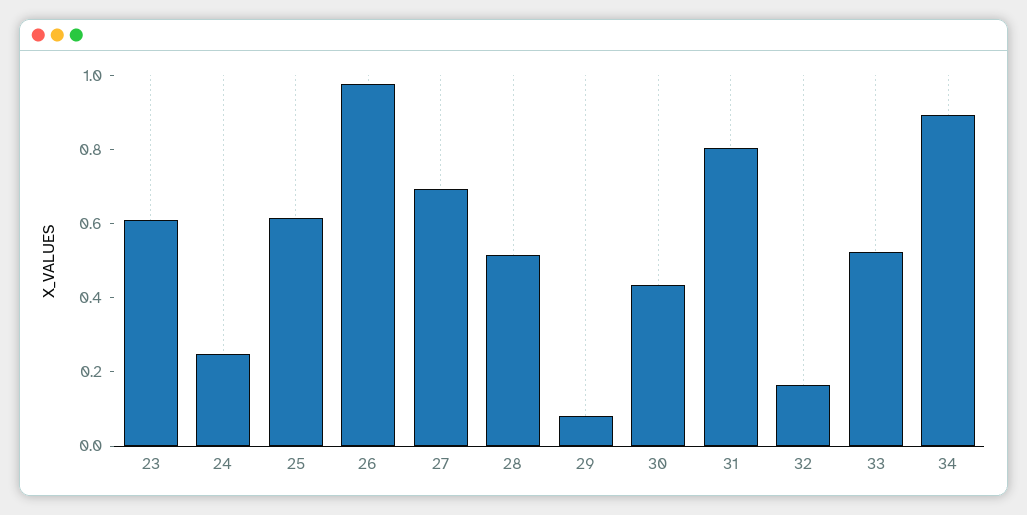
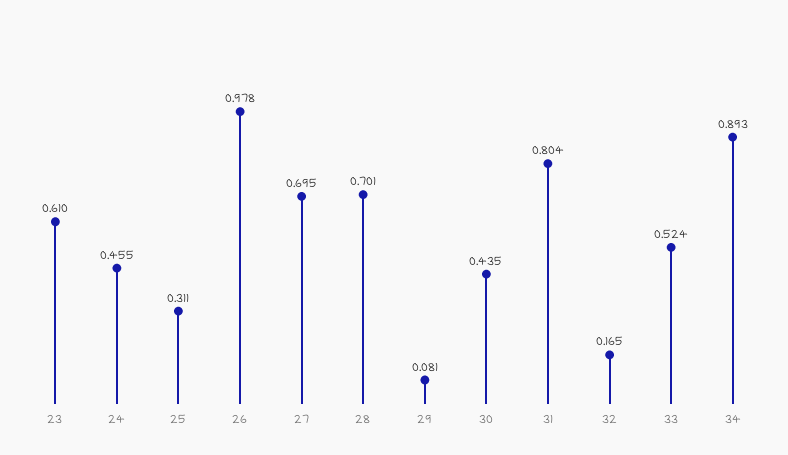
  {
    "23": 0.61,
-   "24": 0.25,
+   "24": 0.455,
-   "25": 0.6,
+   "25": 0.311,
    "26": 0.978,
    "27": 0.695,
-   "28": 0.5,
+   "28": 0.701,
    "29": 0.081,
    "30": 0.435,
    "31": 0.804,
    "32": 0.165,
    "33": 0.524,
    "34": 0.893
  }

